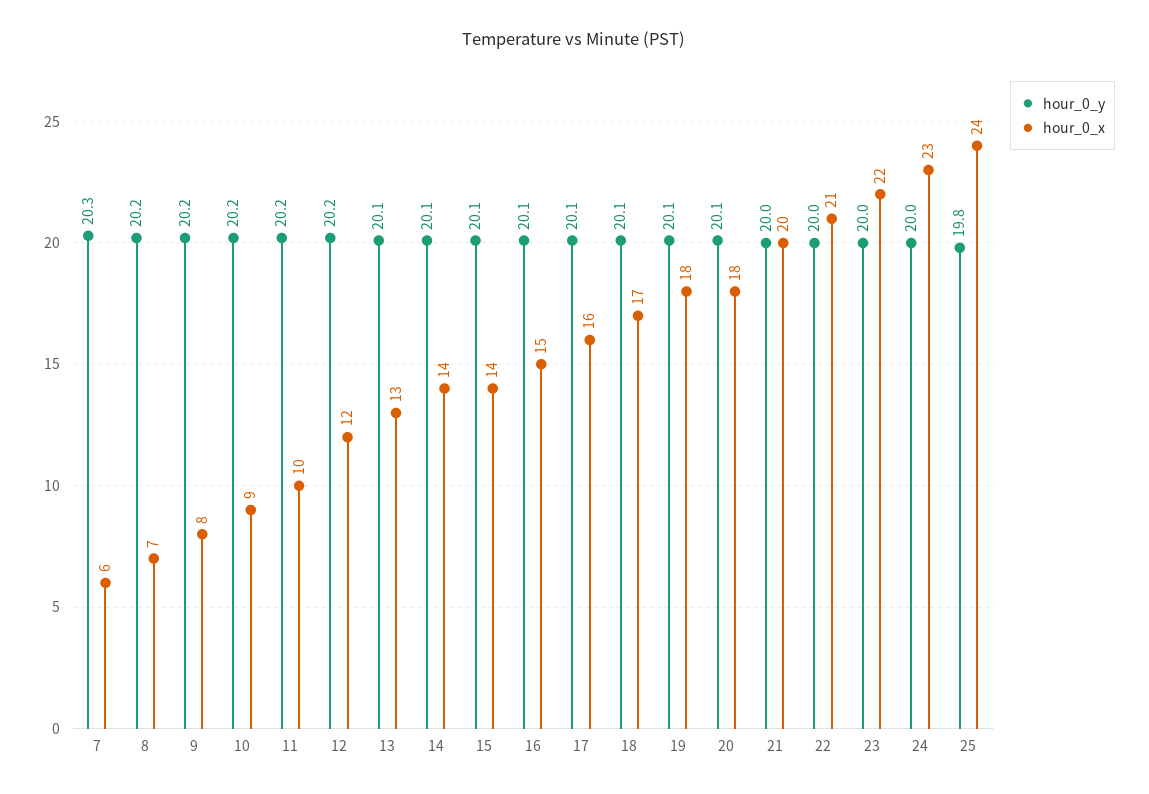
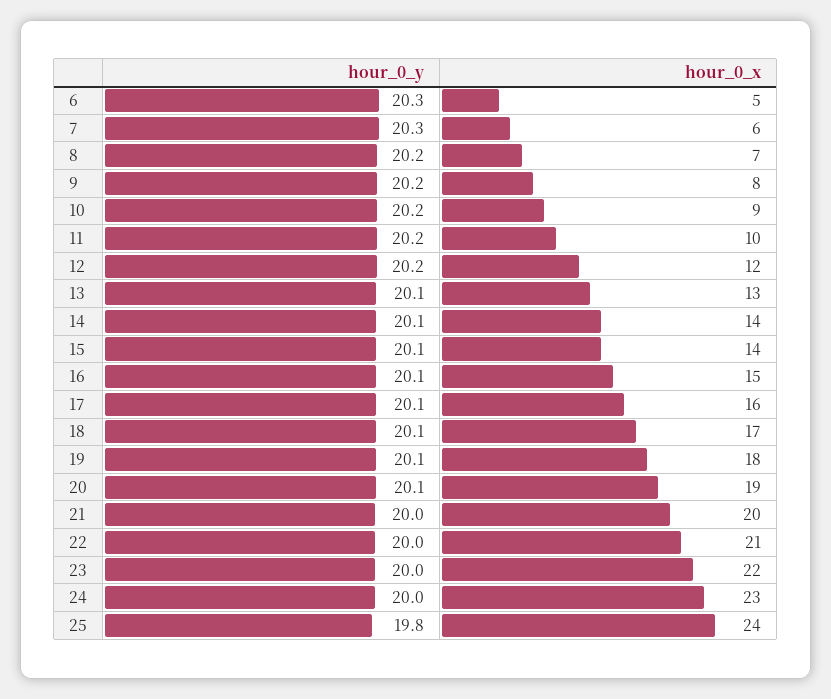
  {
    "hour_0_y": {
      "7": 20.3,
      "8": 20.2,
      "9": 20.2,
      "10": 20.2,
      "11": 20.2,
      "12": 20.2,
      "13": 20.1,
      "14": 20.1,
      "15": 20.1,
      "16": 20.1,
      "17": 20.1,
      "18": 20.1,
      "19": 20.1,
      "20": 20.1,
      "21": 20,
      "22": 20,
      "23": 20,
      "24": 20,
-     "25": 19.8
+     "25": 19.8,
+     "6": 20.3
    },
    "hour_0_x": {
      "7": 6,
      "8": 7,
      "9": 8,
      "10": 9,
      "11": 10,
      "12": 12,
      "13": 13,
      "14": 14,
      "15": 14,
      "16": 15,
      "17": 16,
      "18": 17,
      "19": 18,
-     "20": 18,
+     "20": 19,
      "21": 20,
      "22": 21,
      "23": 22,
      "24": 23,
-     "25": 24
+     "25": 24,
+     "6": 5
    }
  }

